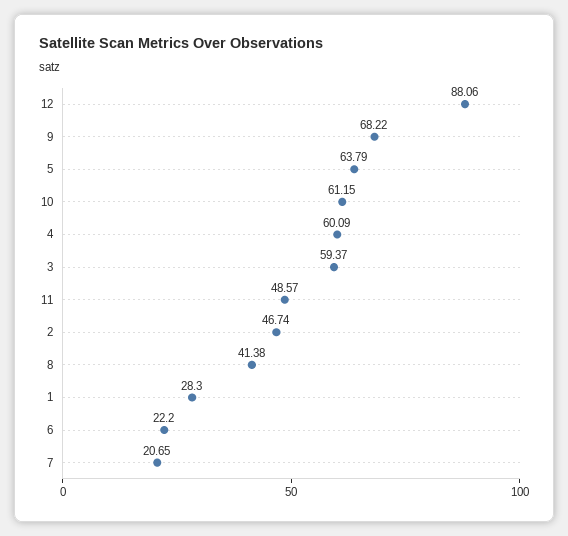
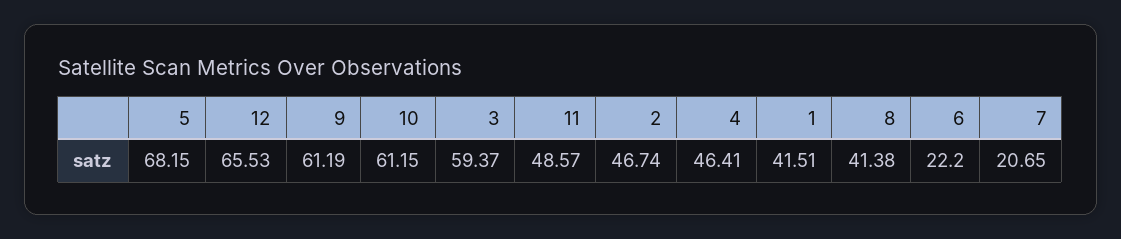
  {
-   "12": 88.06,
+   "12": 65.53,
-   "9": 68.22,
+   "9": 61.19,
-   "5": 63.79,
+   "5": 68.15,
    "10": 61.15,
-   "4": 60.09,
+   "4": 46.41,
    "3": 59.37,
    "11": 48.57,
    "2": 46.74,
    "8": 41.38,
-   "1": 28.3,
+   "1": 41.51,
    "6": 22.2,
    "7": 20.65
  }

